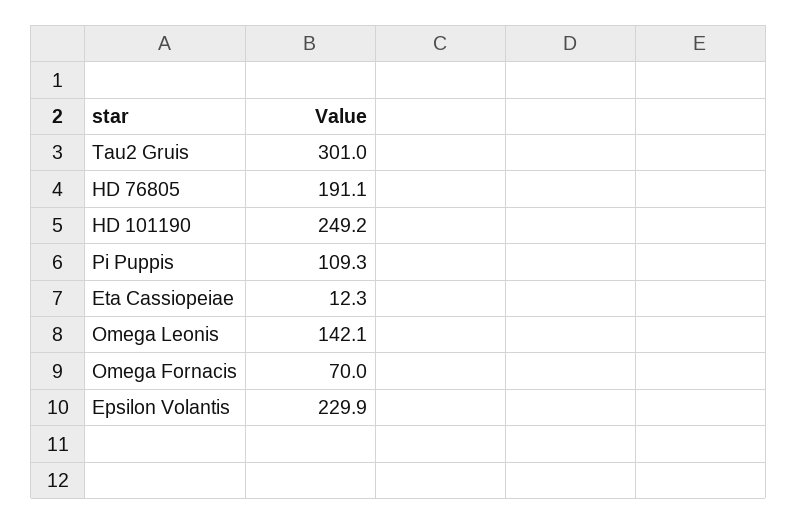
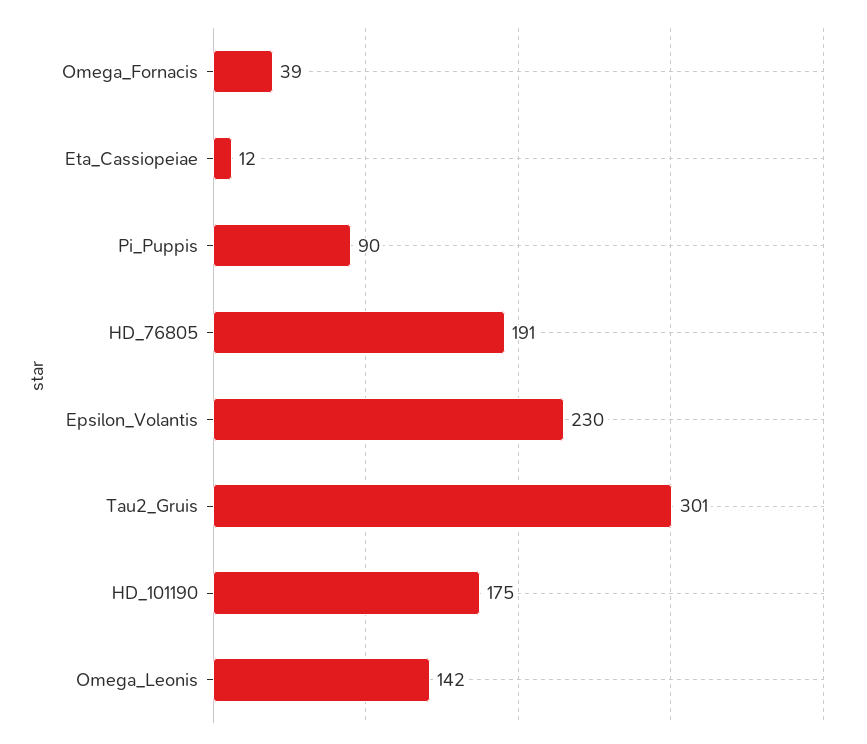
  {
    "Tau2 Gruis": 301,
    "HD 76805": 191.1,
-   "HD 101190": 249.2,
+   "HD 101190": 175,
-   "Pi Puppis": 109.3,
+   "Pi Puppis": 90,
    "Eta Cassiopeiae": 12.3,
    "Omega Leonis": 142.1,
-   "Omega Fornacis": 70,
+   "Omega Fornacis": 39,
    "Epsilon Volantis": 229.9
  }

